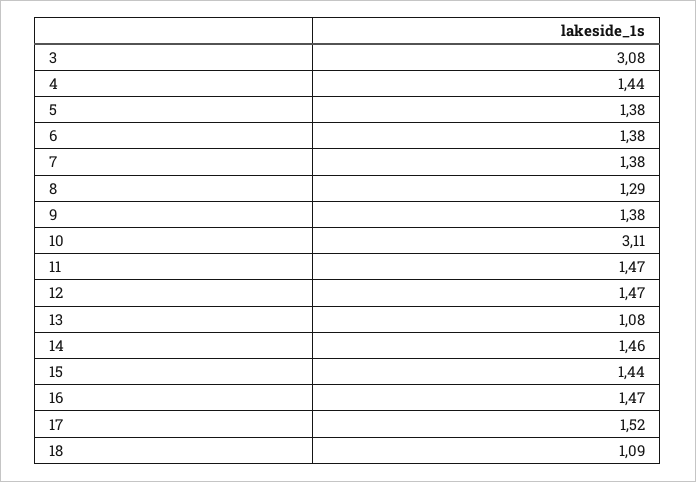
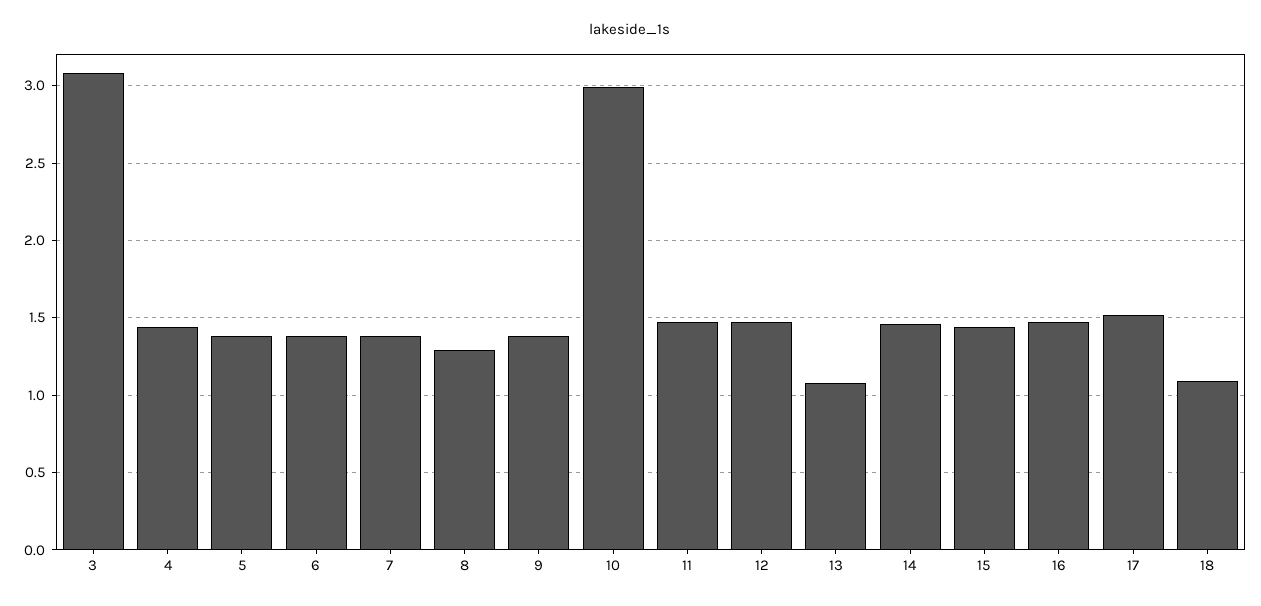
  {
    "3": 3.08,
    "4": 1.44,
    "5": 1.38,
    "6": 1.38,
    "7": 1.38,
    "8": 1.29,
    "9": 1.38,
-   "10": 3.11,
+   "10": 3,
    "11": 1.47,
    "12": 1.47,
    "13": 1.08,
    "14": 1.46,
    "15": 1.44,
    "16": 1.47,
    "17": 1.52,
    "18": 1.09
  }

